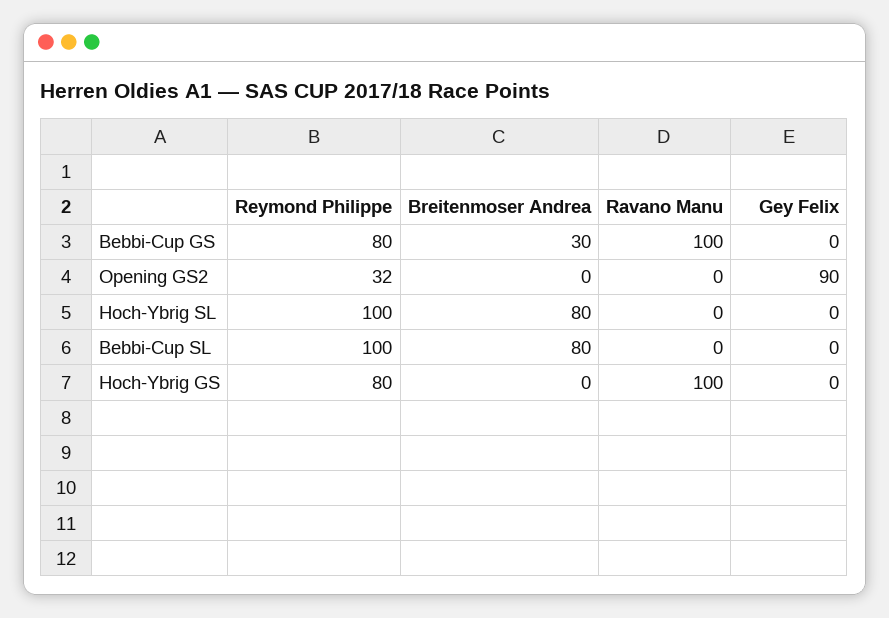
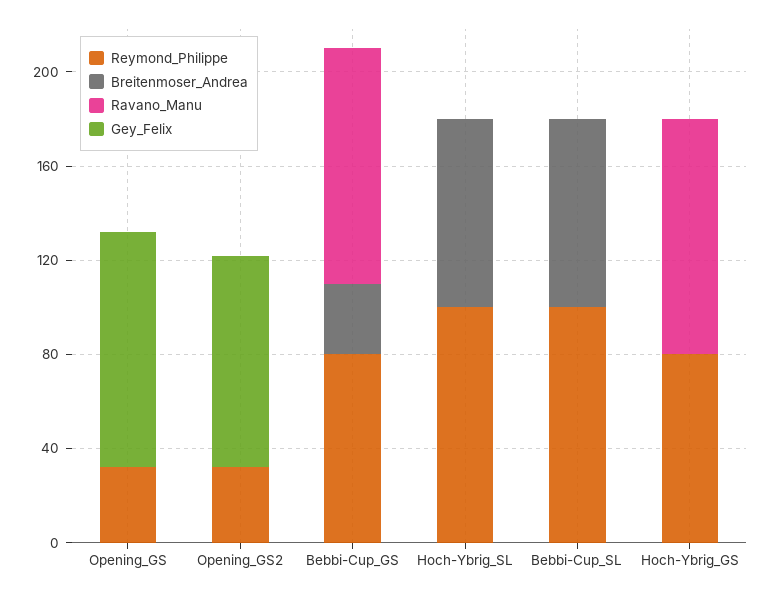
  {
    "Reymond Philippe": {
      "Bebbi-Cup GS": 80,
      "Opening GS2": 32,
      "Hoch-Ybrig SL": 100,
      "Bebbi-Cup SL": 100,
-     "Hoch-Ybrig GS": 80
+     "Hoch-Ybrig GS": 80,
+     "Opening_GS": 30
    },
    "Breitenmoser Andrea": {
      "Bebbi-Cup GS": 30,
      "Opening GS2": 0,
      "Hoch-Ybrig SL": 80,
      "Bebbi-Cup SL": 80,
-     "Hoch-Ybrig GS": 0
+     "Hoch-Ybrig GS": 0,
+     "Opening_GS": 0
    },
    "Ravano Manu": {
      "Bebbi-Cup GS": 100,
      "Opening GS2": 0,
      "Hoch-Ybrig SL": 0,
      "Bebbi-Cup SL": 0,
-     "Hoch-Ybrig GS": 100
+     "Hoch-Ybrig GS": 100,
+     "Opening_GS": 0
    },
    "Gey Felix": {
      "Bebbi-Cup GS": 0,
      "Opening GS2": 90,
      "Hoch-Ybrig SL": 0,
      "Bebbi-Cup SL": 0,
-     "Hoch-Ybrig GS": 0
+     "Hoch-Ybrig GS": 0,
+     "Opening_GS": 100
    }
  }

